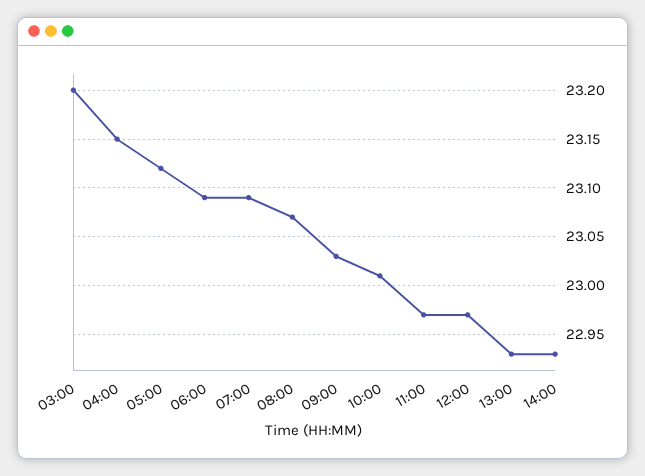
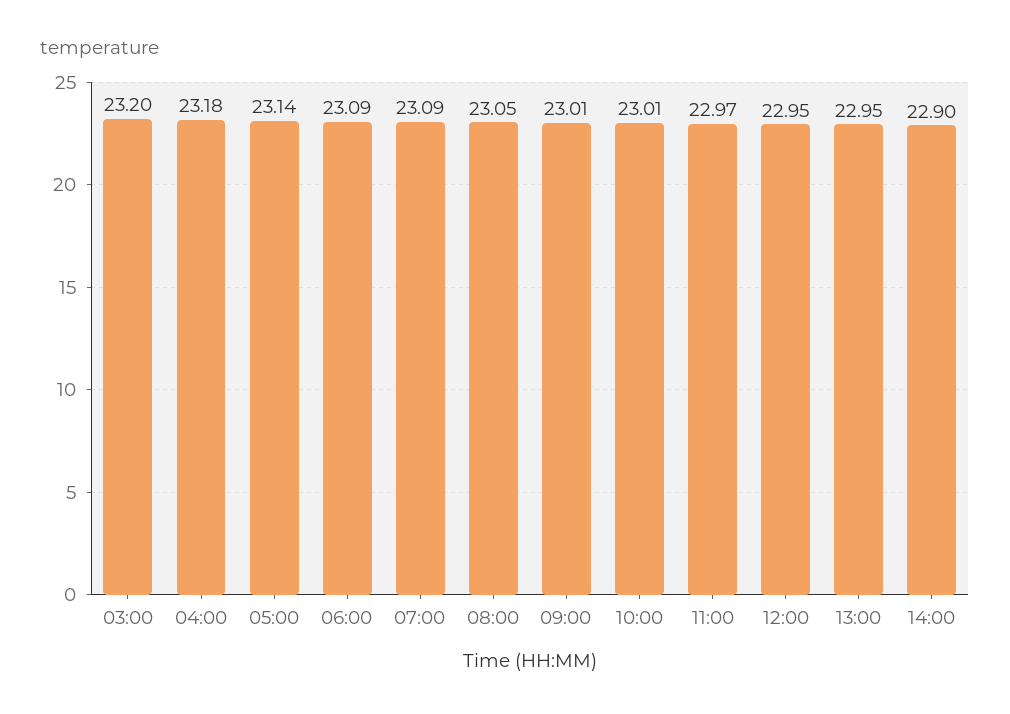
  {
    "03:00": 23.2,
-   "04:00": 23.15,
+   "04:00": 23.18,
-   "05:00": 23.12,
+   "05:00": 23.14,
    "06:00": 23.09,
    "07:00": 23.09,
-   "08:00": 23.07,
+   "08:00": 23.05,
-   "09:00": 23.03,
+   "09:00": 23.01,
    "10:00": 23.01,
    "11:00": 22.97,
-   "12:00": 22.97,
+   "12:00": 22.95,
-   "13:00": 22.93,
+   "13:00": 22.95,
-   "14:00": 22.93
+   "14:00": 22.9
  }

